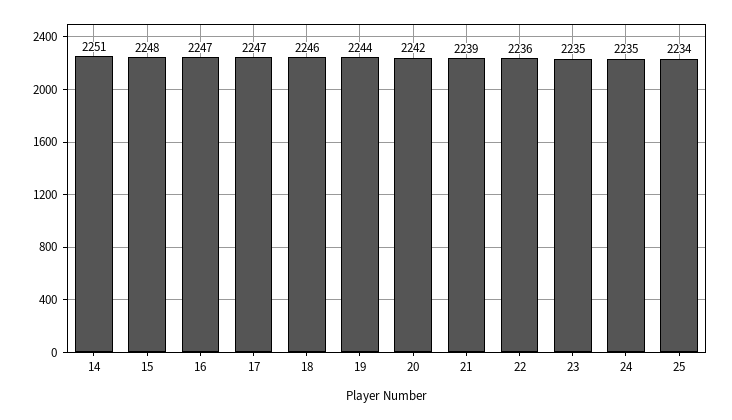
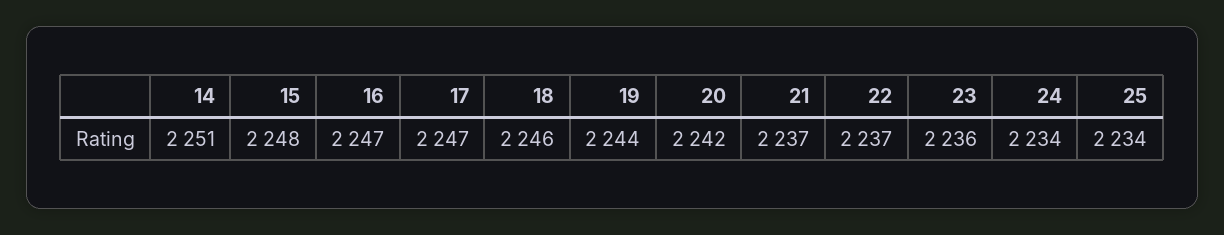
  {
    "14": 2251,
    "15": 2248,
    "16": 2247,
    "17": 2247,
    "18": 2246,
    "19": 2244,
    "20": 2242,
-   "21": 2239,
+   "21": 2237,
-   "22": 2236,
+   "22": 2237,
-   "23": 2235,
+   "23": 2236,
-   "24": 2235,
+   "24": 2234,
    "25": 2234
  }

